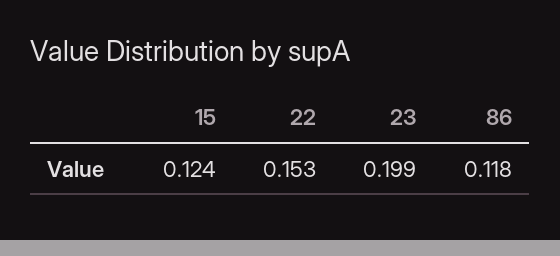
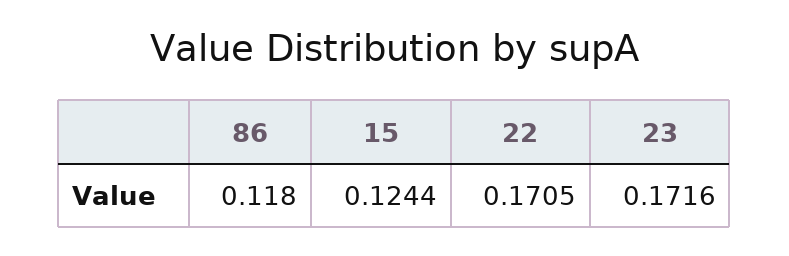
  {
    "15": 0.1244,
-   "22": 0.153,
+   "22": 0.1705,
-   "23": 0.199,
+   "23": 0.1716,
    "86": 0.118
  }

